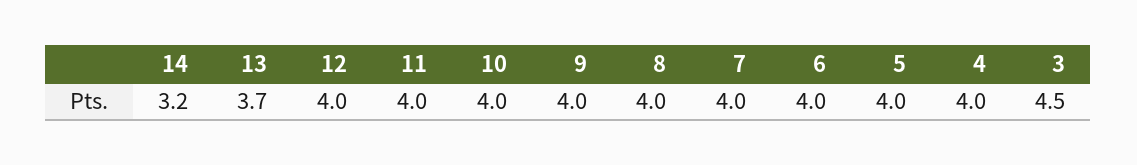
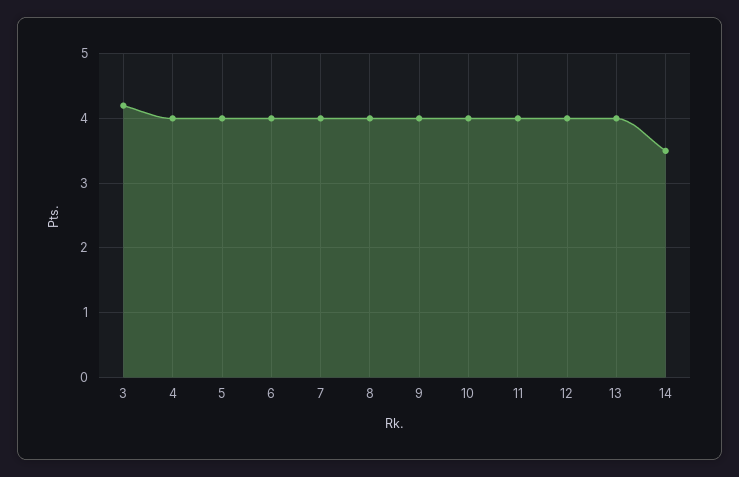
  {
-   "14": 3.2,
+   "14": 3.5,
-   "13": 3.7,
+   "13": 4,
    "12": 4,
    "11": 4,
    "10": 4,
    "9": 4,
    "8": 4,
    "7": 4,
    "6": 4,
    "5": 4,
    "4": 4,
-   "3": 4.5
+   "3": 4.2
  }

